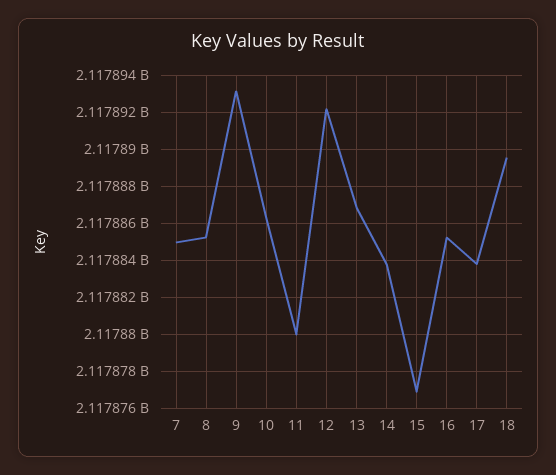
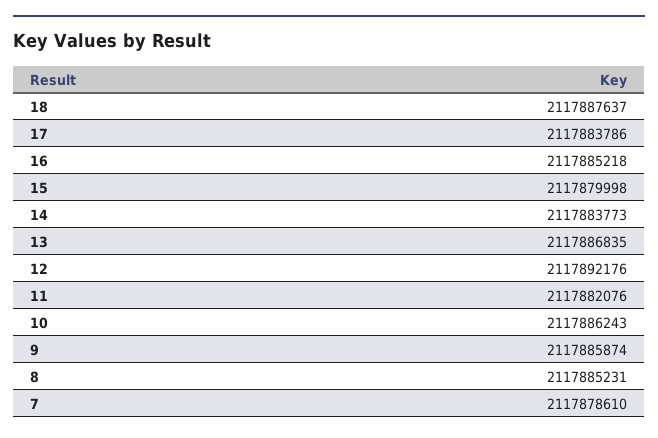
  {
-   "7": 2117885000,
+   "7": 2117878610,
    "8": 2117885231,
-   "9": 2117893000,
+   "9": 2117885874,
    "10": 2117886243,
-   "11": 2117880000,
+   "11": 2117882076,
    "12": 2117892176,
    "13": 2117886835,
    "14": 2117883773,
-   "15": 2117877000,
+   "15": 2117879998,
    "16": 2117885218,
    "17": 2117883786,
-   "18": 2117889500
+   "18": 2117887637
  }

